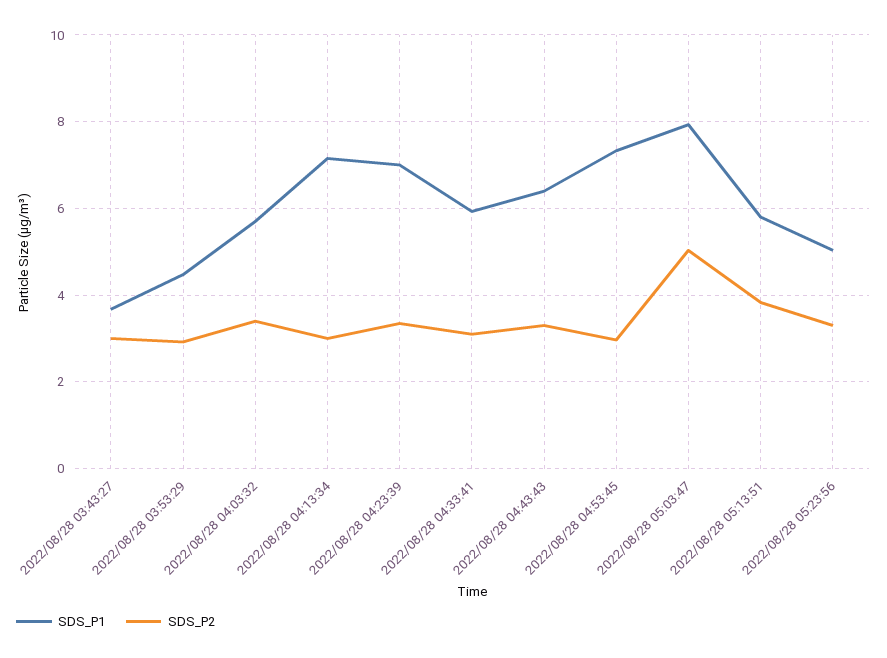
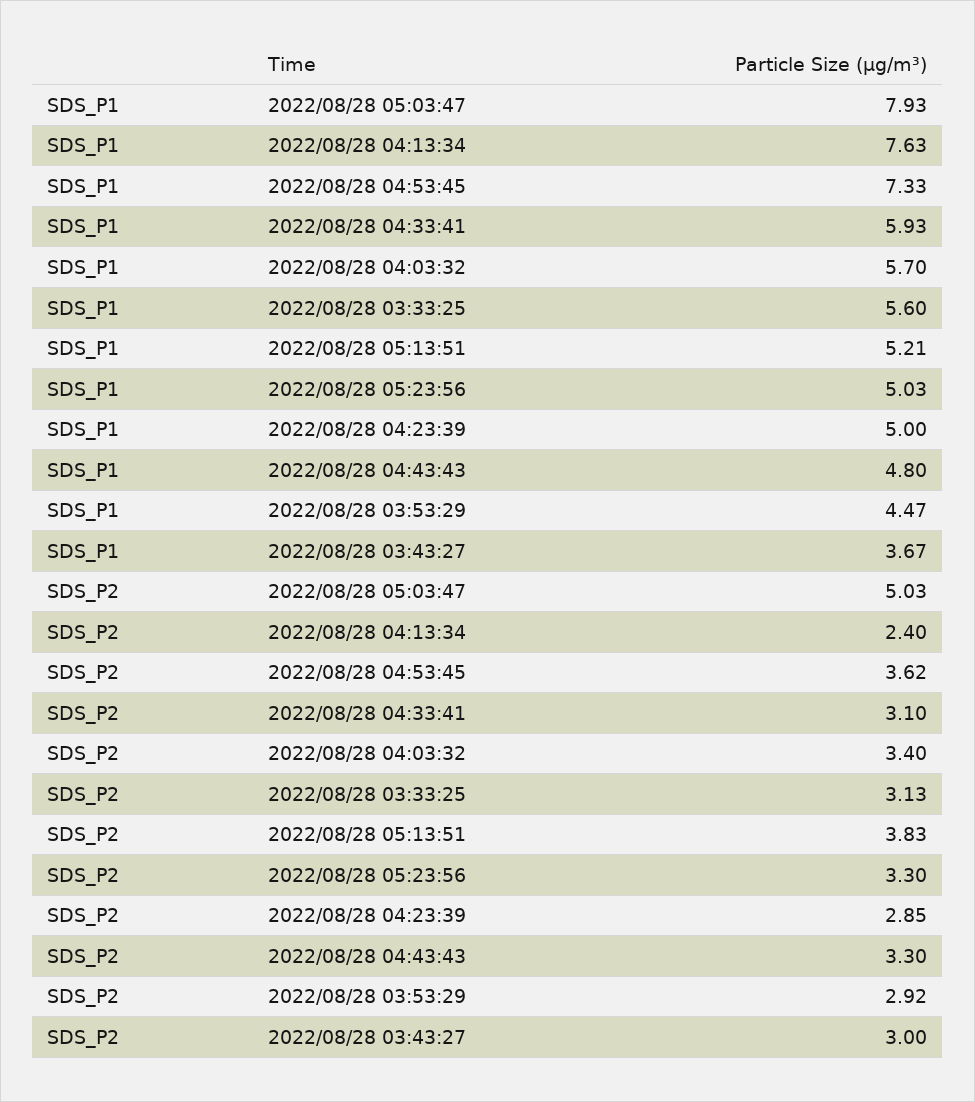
  {
    "SDS_P1": {
      "2022/08/28 03:43:27": 3.67,
      "2022/08/28 03:53:29": 4.47,
      "2022/08/28 04:03:32": 5.7,
-     "2022/08/28 04:13:34": 7.2,
+     "2022/08/28 04:13:34": 7.63,
-     "2022/08/28 04:23:39": 7,
+     "2022/08/28 04:23:39": 5,
      "2022/08/28 04:33:41": 5.93,
-     "2022/08/28 04:43:43": 6.4,
+     "2022/08/28 04:43:43": 4.8,
      "2022/08/28 04:53:45": 7.33,
      "2022/08/28 05:03:47": 7.93,
-     "2022/08/28 05:13:51": 5.8,
+     "2022/08/28 05:13:51": 5.21,
-     "2022/08/28 05:23:56": 5.03
+     "2022/08/28 05:23:56": 5.03,
+     "2022/08/28 03:33:25": 5.6
    },
    "SDS_P2": {
      "2022/08/28 03:43:27": 3,
      "2022/08/28 03:53:29": 2.92,
      "2022/08/28 04:03:32": 3.4,
-     "2022/08/28 04:13:34": 3,
+     "2022/08/28 04:13:34": 2.4,
-     "2022/08/28 04:23:39": 3.4,
+     "2022/08/28 04:23:39": 2.85,
      "2022/08/28 04:33:41": 3.1,
      "2022/08/28 04:43:43": 3.3,
-     "2022/08/28 04:53:45": 3,
+     "2022/08/28 04:53:45": 3.62,
      "2022/08/28 05:03:47": 5.03,
      "2022/08/28 05:13:51": 3.83,
-     "2022/08/28 05:23:56": 3.3
+     "2022/08/28 05:23:56": 3.3,
+     "2022/08/28 03:33:25": 3.13
    }
  }

